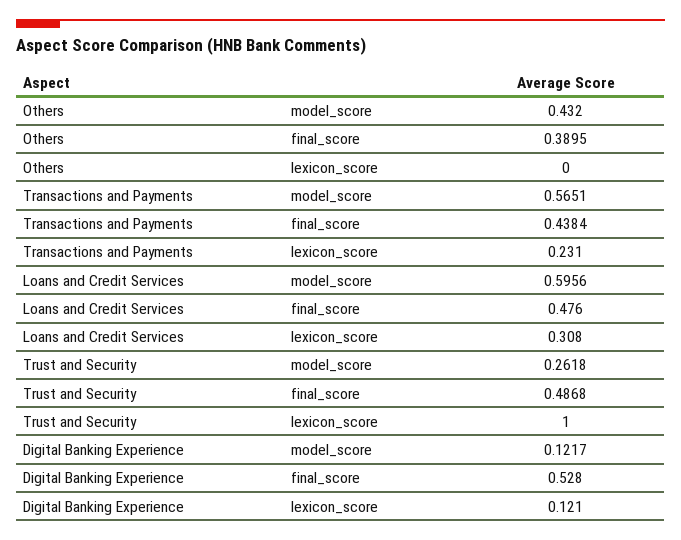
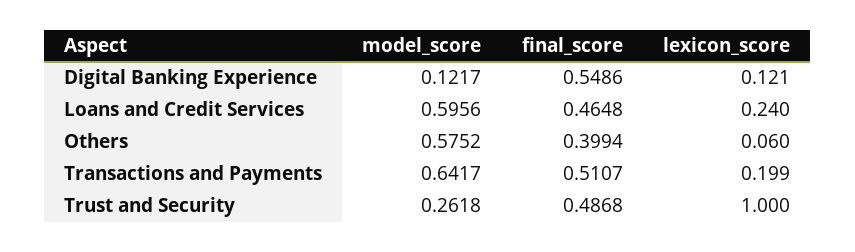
  {
    "Others": {
-     "model_score": 0.432,
+     "model_score": 0.5752,
-     "final_score": 0.3895,
+     "final_score": 0.3994,
-     "lexicon_score": 0
+     "lexicon_score": 0.06
    },
    "Transactions and Payments": {
-     "model_score": 0.5651,
+     "model_score": 0.6417,
-     "final_score": 0.4384,
+     "final_score": 0.5107,
-     "lexicon_score": 0.231
+     "lexicon_score": 0.199
    },
    "Loans and Credit Services": {
      "model_score": 0.5956,
-     "final_score": 0.476,
+     "final_score": 0.4648,
-     "lexicon_score": 0.308
+     "lexicon_score": 0.24
    },
    "Trust and Security": {
      "model_score": 0.2618,
      "final_score": 0.4868,
      "lexicon_score": 1
    },
    "Digital Banking Experience": {
      "model_score": 0.1217,
-     "final_score": 0.528,
+     "final_score": 0.5486,
      "lexicon_score": 0.121
    }
  }

